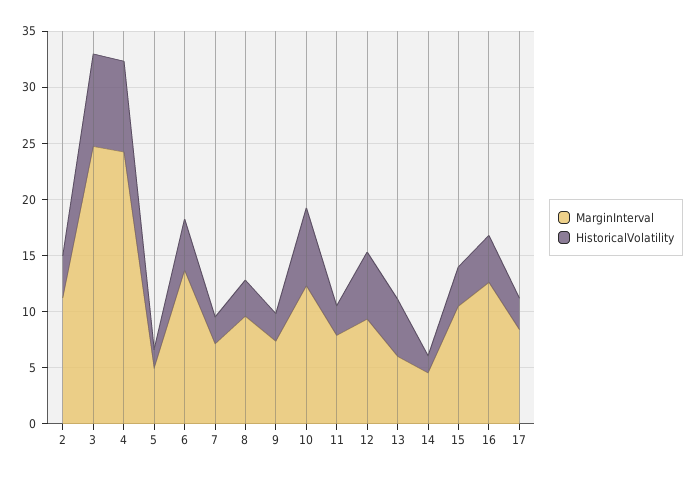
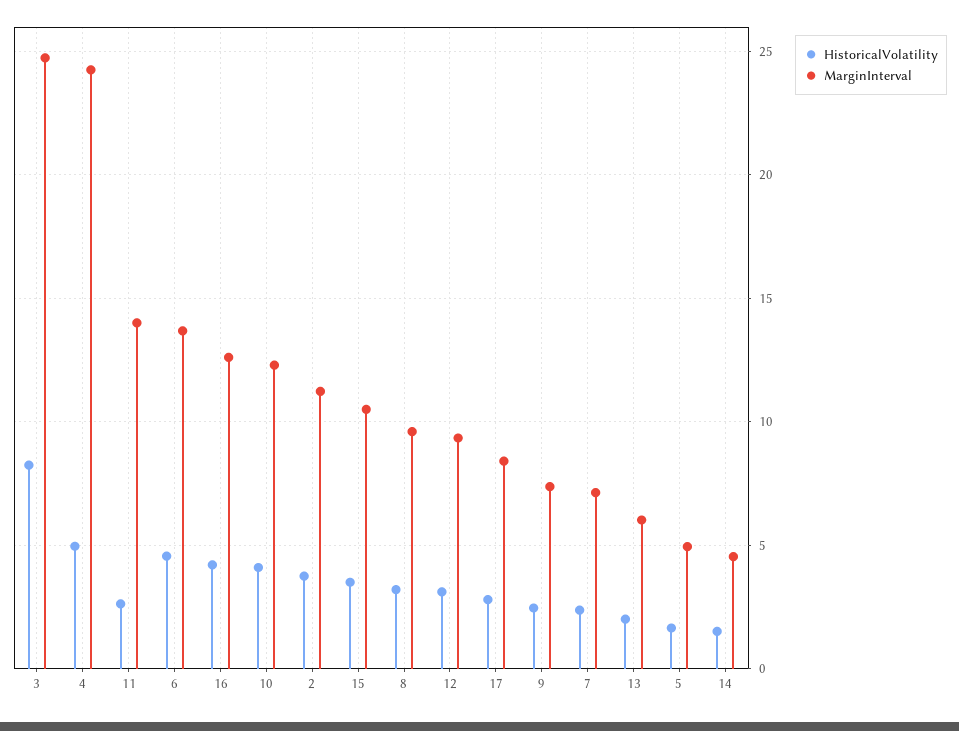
  {
    "MarginInterval": {
      "2": 11,
      "3": 24.5,
      "4": 24,
      "5": 5,
      "6": 13.5,
      "7": 7,
      "8": 9.5,
      "9": 7.5,
      "10": 12.5,
-     "11": 8,
+     "11": 14,
      "12": 9.5,
      "13": 6,
      "14": 4.5,
      "15": 10.5,
      "16": 12.5,
      "17": 8.5
    },
    "HistoricalVolatility": {
      "2": 3.5,
      "3": 8,
-     "4": 8,
+     "4": 5,
      "5": 1.5,
      "6": 4.5,
      "7": 2.5,
      "8": 3,
      "9": 2.5,
-     "10": 7,
+     "10": 4,
      "11": 2.5,
-     "12": 6,
+     "12": 3,
-     "13": 5,
+     "13": 2,
      "14": 1.5,
      "15": 3.5,
      "16": 4,
      "17": 3
    }
  }

